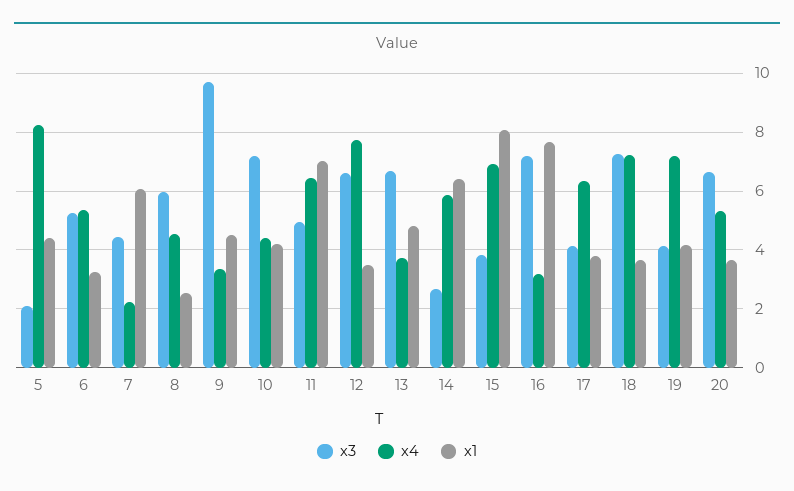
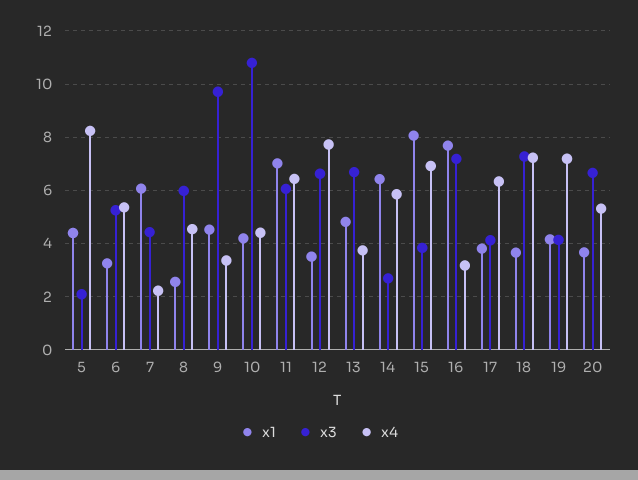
  {
    "x3": {
      "5": 2,
      "6": 5.25,
      "7": 4.5,
      "8": 6,
      "9": 9.75,
-     "10": 7.25,
+     "10": 10.75,
-     "11": 5,
+     "11": 6,
      "12": 6.5,
      "13": 6.75,
      "14": 2.75,
      "15": 3.75,
      "16": 7.25,
      "17": 4,
      "18": 7.25,
      "19": 4.25,
      "20": 6.75
    },
    "x4": {
      "5": 8.25,
      "6": 5.25,
      "7": 2.25,
      "8": 4.5,
      "9": 3.25,
      "10": 4.5,
      "11": 6.5,
      "12": 7.75,
      "13": 3.75,
      "14": 5.75,
      "15": 7,
      "16": 3.25,
      "17": 6.25,
      "18": 7.25,
      "19": 7.25,
      "20": 5.25
    },
    "x1": {
      "5": 4.5,
      "6": 3.25,
      "7": 6,
      "8": 2.5,
      "9": 4.5,
      "10": 4.25,
      "11": 7,
      "12": 3.5,
      "13": 4.75,
      "14": 6.5,
      "15": 8,
      "16": 7.75,
      "17": 3.75,
      "18": 3.75,
      "19": 4.25,
      "20": 3.75
    }
  }

